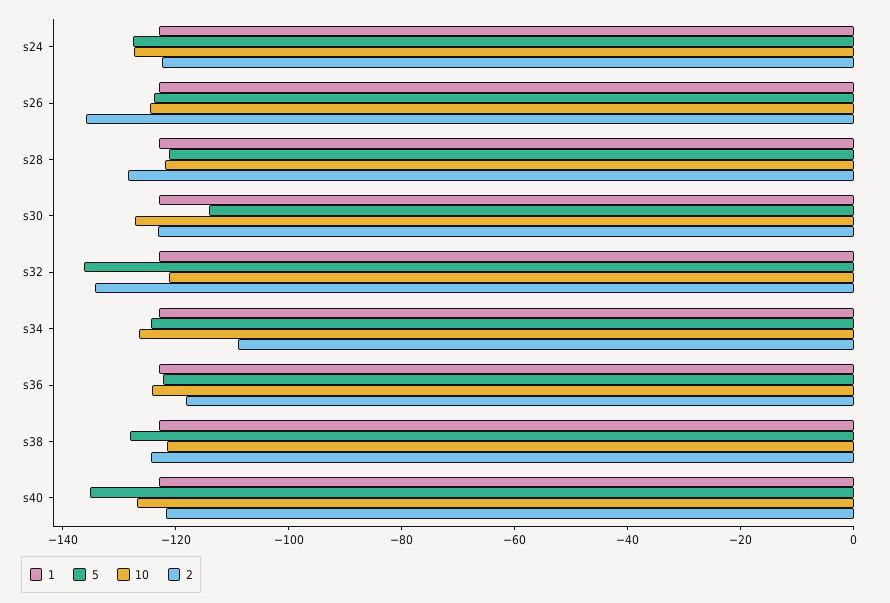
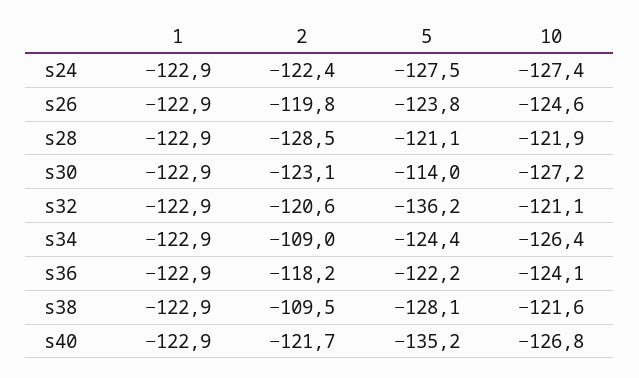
  {
    "1": {
      "s24": -122.9,
      "s26": -122.9,
      "s28": -122.9,
      "s30": -122.9,
      "s32": -122.9,
      "s34": -122.9,
      "s36": -122.9,
      "s38": -122.9,
      "s40": -122.9
    },
    "5": {
      "s24": -127.5,
      "s26": -123.8,
      "s28": -121.1,
      "s30": -114,
      "s32": -136.2,
      "s34": -124.4,
      "s36": -122.2,
      "s38": -128.1,
      "s40": -135.2
    },
    "10": {
      "s24": -127.4,
      "s26": -124.6,
      "s28": -121.9,
      "s30": -127.2,
      "s32": -121.1,
      "s34": -126.4,
      "s36": -124.1,
      "s38": -121.6,
      "s40": -126.8
    },
    "2": {
      "s24": -122.4,
-     "s26": -135,
+     "s26": -119.8,
      "s28": -128.5,
      "s30": -123.1,
-     "s32": -135,
+     "s32": -120.6,
      "s34": -109,
      "s36": -118.2,
-     "s38": -125,
+     "s38": -109.5,
      "s40": -121.7
    }
  }

